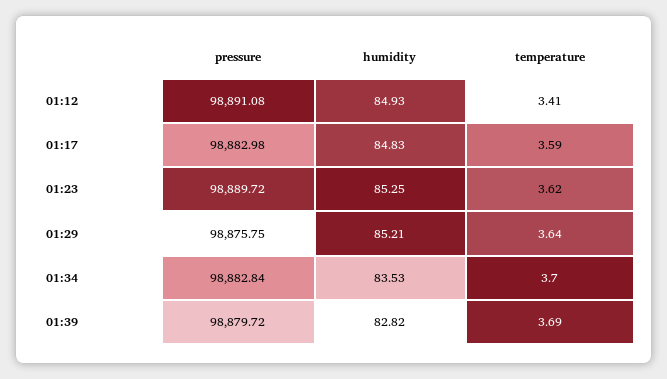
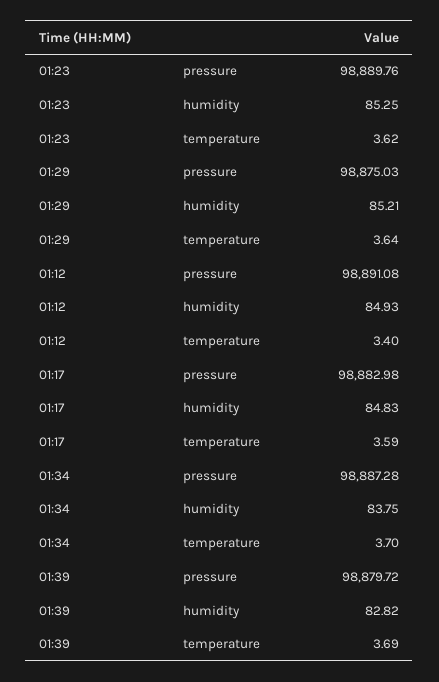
  {
    "pressure": {
      "01:12": 98891.08,
      "01:17": 98882.98,
-     "01:23": 98889.72,
+     "01:23": 98889.76,
-     "01:29": 98875.75,
+     "01:29": 98875.03,
-     "01:34": 98882.84,
+     "01:34": 98887.28,
      "01:39": 98879.72
    },
    "humidity": {
      "01:12": 84.93,
      "01:17": 84.83,
      "01:23": 85.25,
      "01:29": 85.21,
-     "01:34": 83.53,
+     "01:34": 83.75,
      "01:39": 82.82
    },
    "temperature": {
-     "01:12": 3.41,
+     "01:12": 3.4,
      "01:17": 3.59,
      "01:23": 3.62,
      "01:29": 3.64,
      "01:34": 3.7,
      "01:39": 3.69
    }
  }

